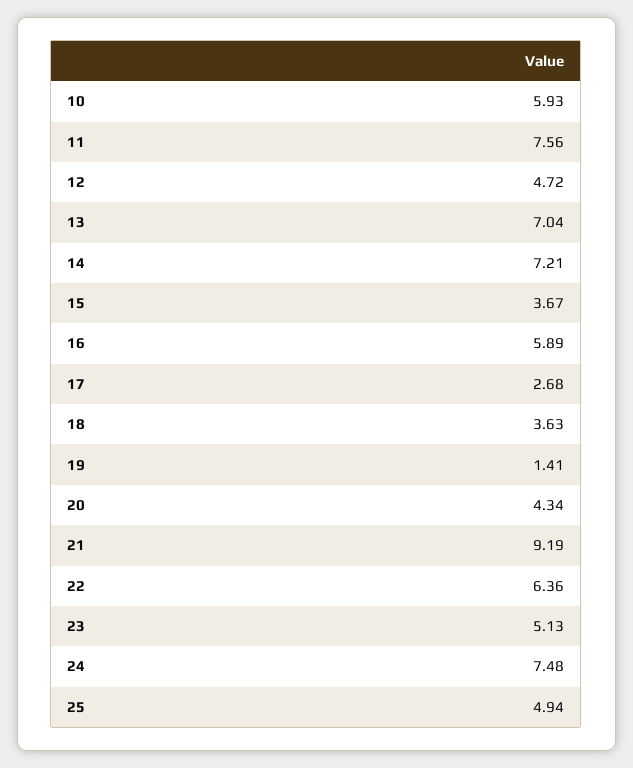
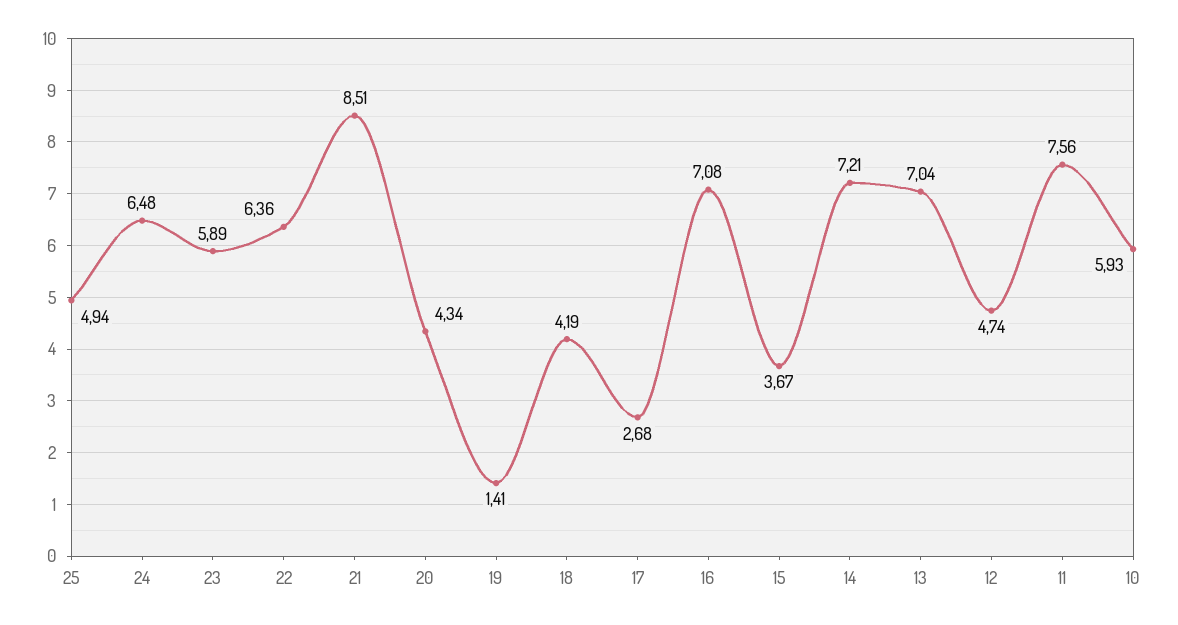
  {
    "10": 5.93,
    "11": 7.56,
-   "12": 4.72,
+   "12": 4.74,
    "13": 7.04,
    "14": 7.21,
    "15": 3.67,
-   "16": 5.89,
+   "16": 7.08,
    "17": 2.68,
-   "18": 3.63,
+   "18": 4.19,
    "19": 1.41,
    "20": 4.34,
-   "21": 9.19,
+   "21": 8.51,
    "22": 6.36,
-   "23": 5.13,
+   "23": 5.89,
-   "24": 7.48,
+   "24": 6.48,
    "25": 4.94
  }

